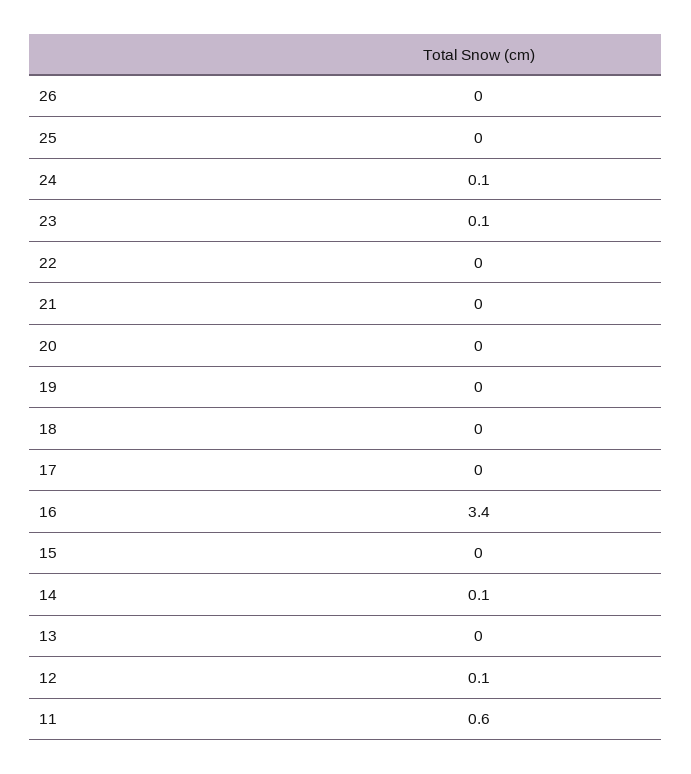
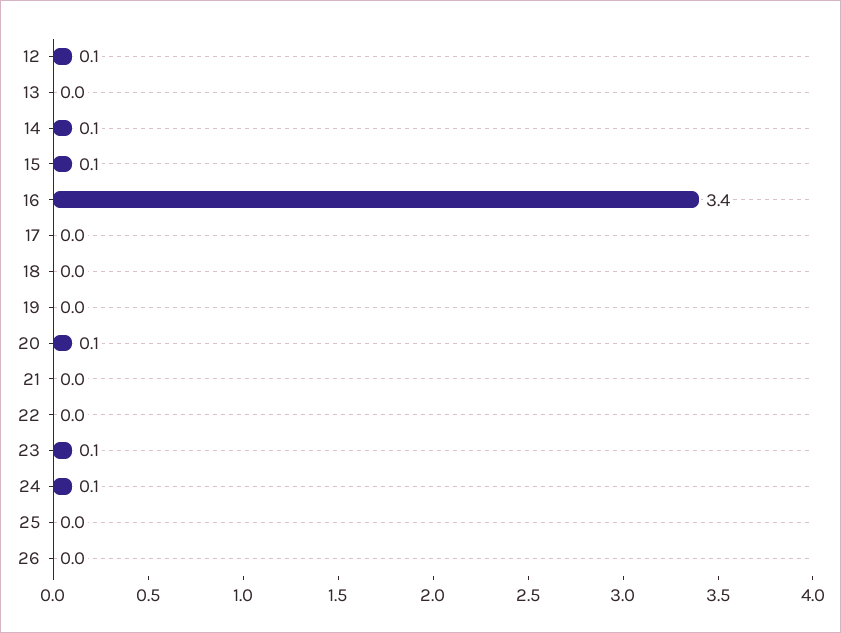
  {
    "26": 0,
    "25": 0,
    "24": 0.1,
    "23": 0.1,
    "22": 0,
    "21": 0,
-   "20": 0,
+   "20": 0.1,
    "19": 0,
    "18": 0,
    "17": 0,
    "16": 3.4,
-   "15": 0,
+   "15": 0.1,
    "14": 0.1,
    "13": 0,
-   "12": 0.1,
+   "12": 0.1
-   "11": 0.6
  }

